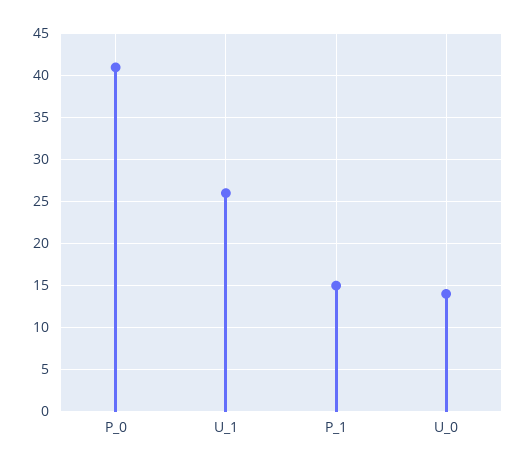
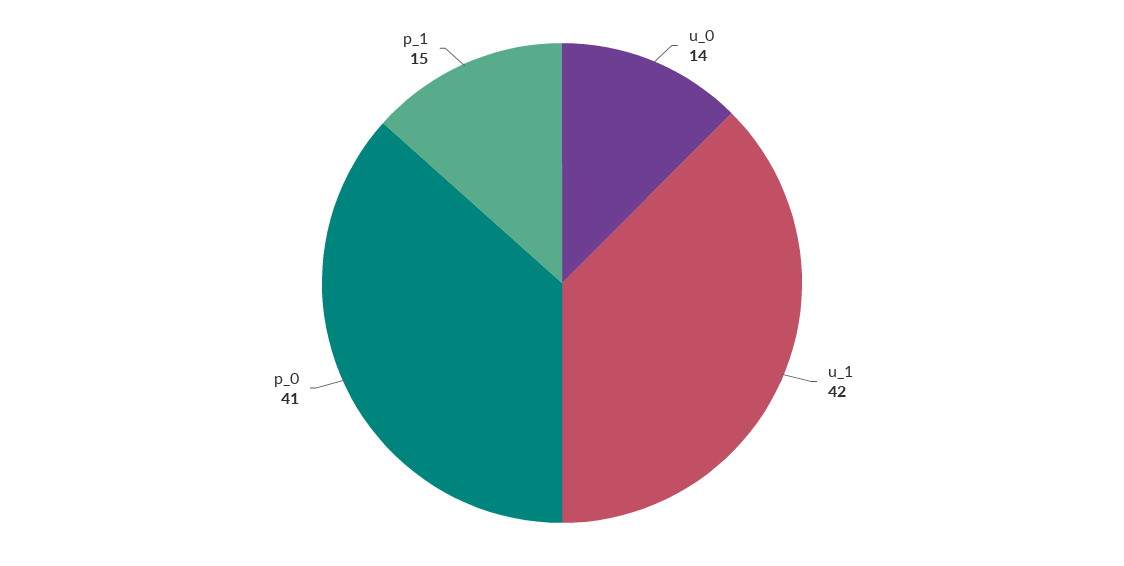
  {
    "P_0": 41,
-   "U_1": 26,
+   "U_1": 42,
    "P_1": 15,
    "U_0": 14
  }

